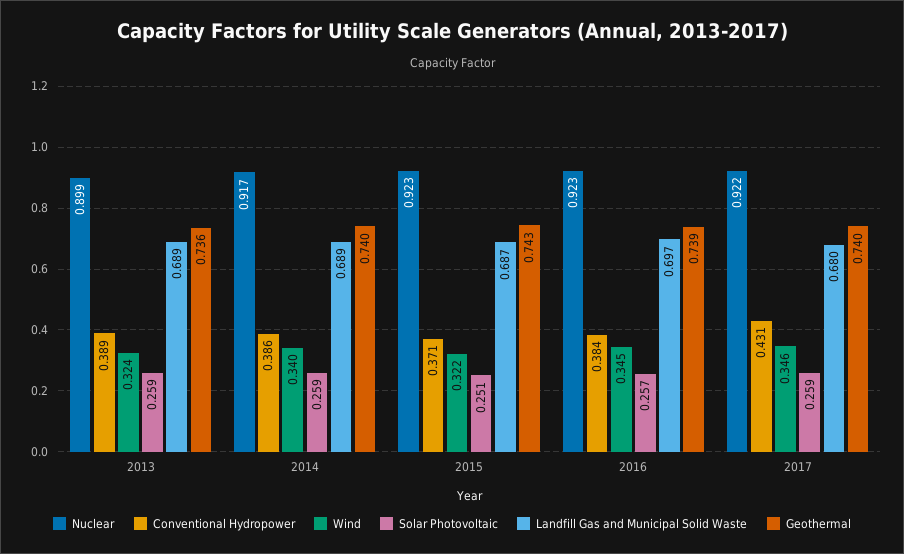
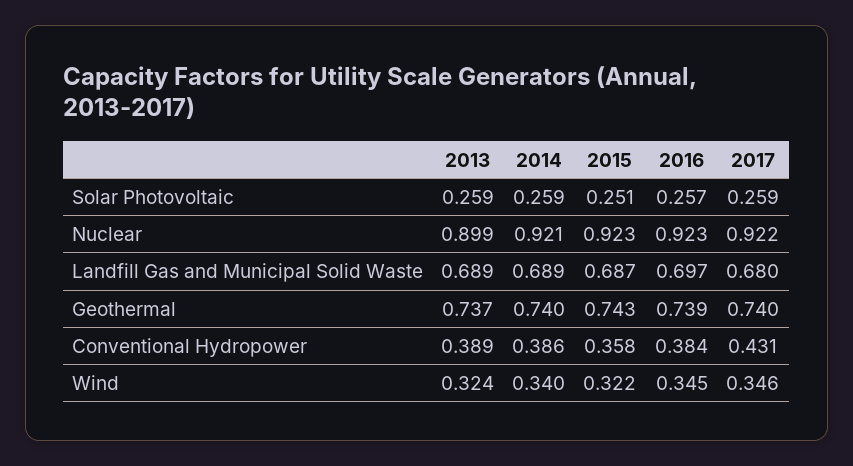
  {
    "Nuclear": {
      "2013": 0.899,
-     "2014": 0.917,
+     "2014": 0.921,
      "2015": 0.923,
      "2016": 0.923,
      "2017": 0.922
    },
    "Conventional Hydropower": {
      "2013": 0.389,
      "2014": 0.386,
-     "2015": 0.371,
+     "2015": 0.358,
      "2016": 0.384,
      "2017": 0.431
    },
    "Wind": {
      "2013": 0.324,
      "2014": 0.34,
      "2015": 0.322,
      "2016": 0.345,
      "2017": 0.346
    },
    "Solar Photovoltaic": {
      "2013": 0.259,
      "2014": 0.259,
      "2015": 0.251,
      "2016": 0.257,
      "2017": 0.259
    },
    "Landfill Gas and Municipal Solid Waste": {
      "2013": 0.689,
      "2014": 0.689,
      "2015": 0.687,
      "2016": 0.697,
      "2017": 0.68
    },
    "Geothermal": {
-     "2013": 0.736,
+     "2013": 0.737,
      "2014": 0.74,
      "2015": 0.743,
      "2016": 0.739,
      "2017": 0.74
    }
  }

